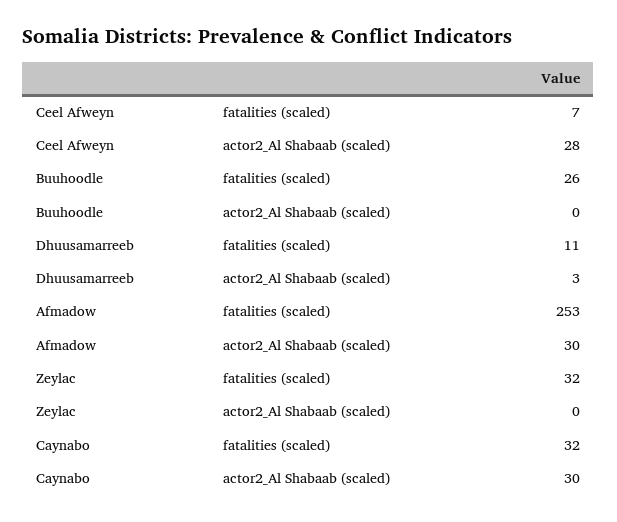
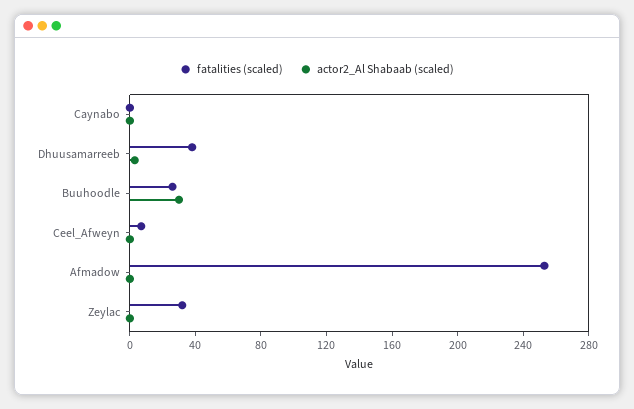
  {
    "fatalities (scaled)": {
      "Ceel Afweyn": 7,
      "Buuhoodle": 26,
-     "Dhuusamarreeb": 11,
+     "Dhuusamarreeb": 40,
      "Afmadow": 253,
      "Zeylac": 32,
-     "Caynabo": 32
+     "Caynabo": 0
    },
    "actor2_Al Shabaab (scaled)": {
-     "Ceel Afweyn": 28,
+     "Ceel Afweyn": 0,
-     "Buuhoodle": 0,
+     "Buuhoodle": 30,
      "Dhuusamarreeb": 3,
-     "Afmadow": 30,
+     "Afmadow": 0,
      "Zeylac": 0,
-     "Caynabo": 30
+     "Caynabo": 0
    }
  }

